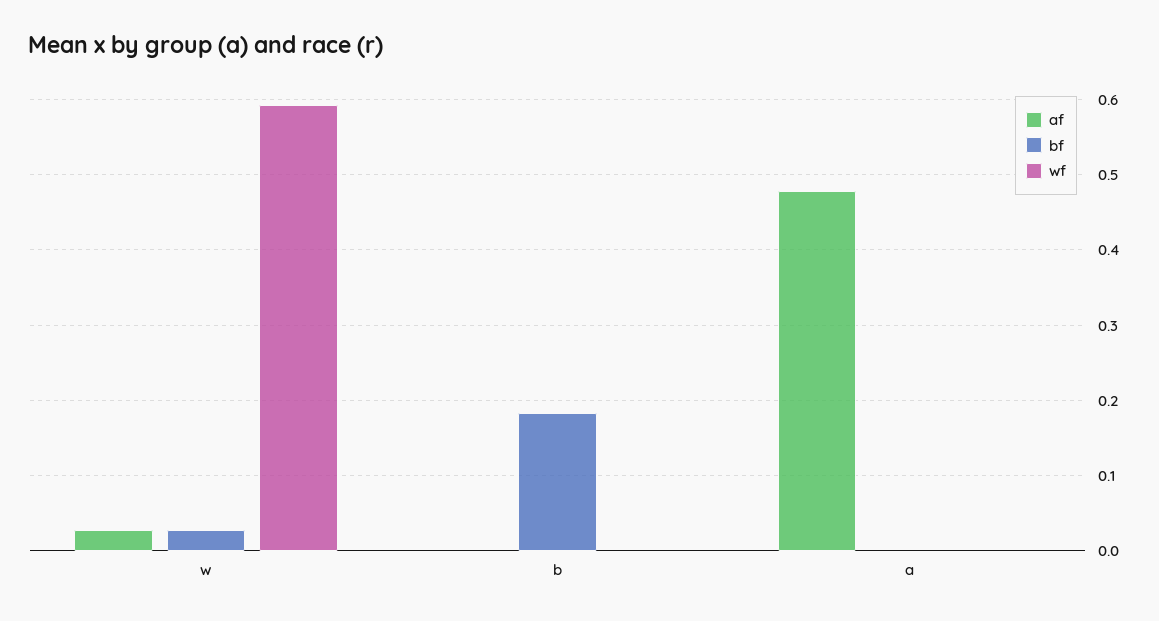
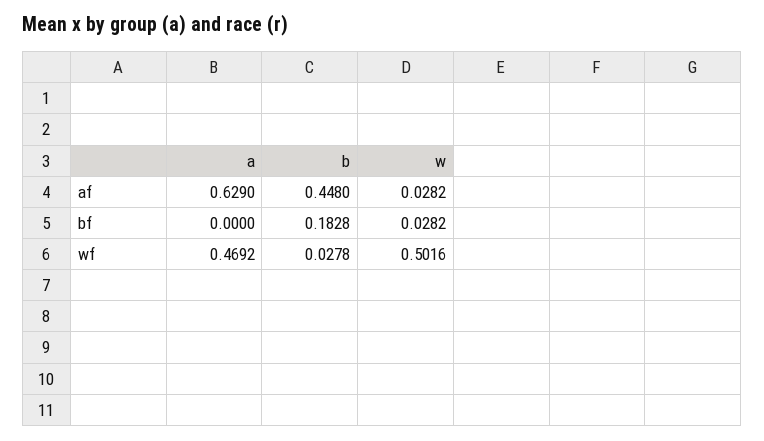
  {
    "af": {
      "w": 0.0282,
-     "b": 0,
+     "b": 0.448,
-     "a": 0.48
+     "a": 0.629
    },
    "bf": {
      "w": 0.0282,
      "b": 0.1828,
      "a": 0
    },
    "wf": {
-     "w": 0.59,
+     "w": 0.5016,
-     "b": 0,
+     "b": 0.0278,
-     "a": 0
+     "a": 0.4692
    }
  }

